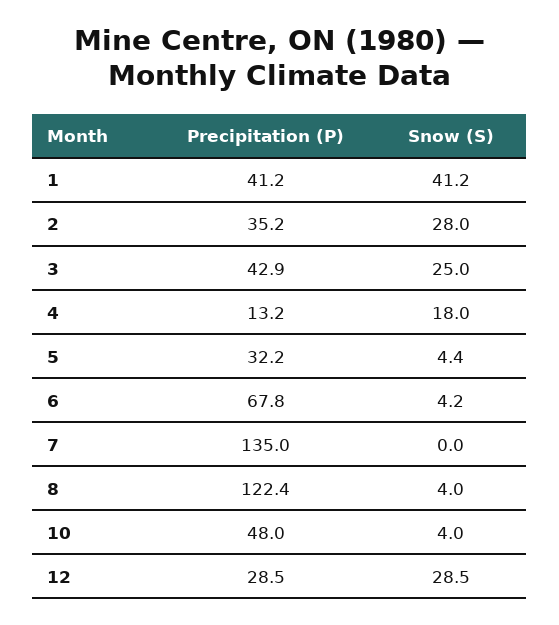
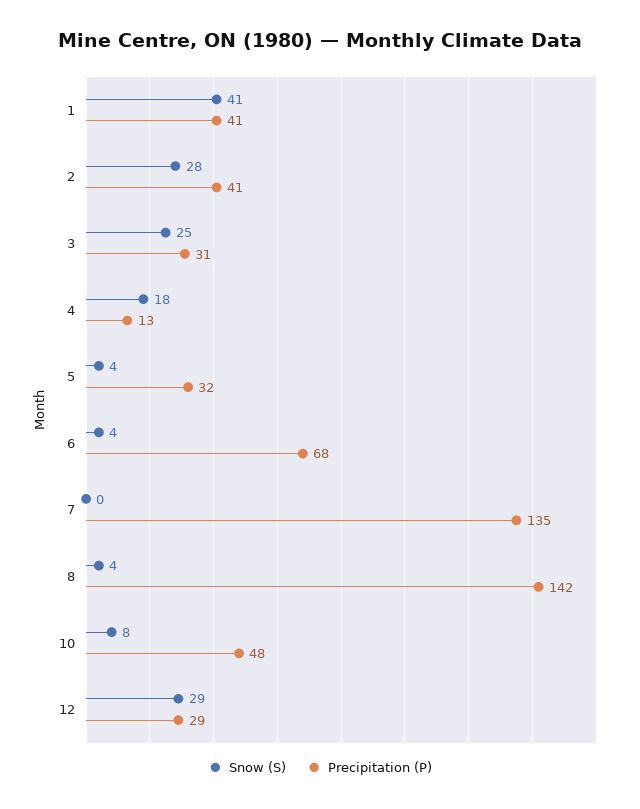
  {
    "Precipitation (P)": {
      "1": 41.2,
-     "2": 35.2,
+     "2": 41,
-     "3": 42.9,
+     "3": 31,
      "4": 13.2,
      "5": 32.2,
      "6": 67.8,
      "7": 135,
-     "8": 122.4,
+     "8": 142,
      "10": 48,
      "12": 28.5
    },
    "Snow (S)": {
      "1": 41.2,
      "2": 28,
      "3": 25,
      "4": 18,
      "5": 4.4,
      "6": 4.2,
      "7": 0,
      "8": 4,
-     "10": 4,
+     "10": 8,
      "12": 28.5
    }
  }

